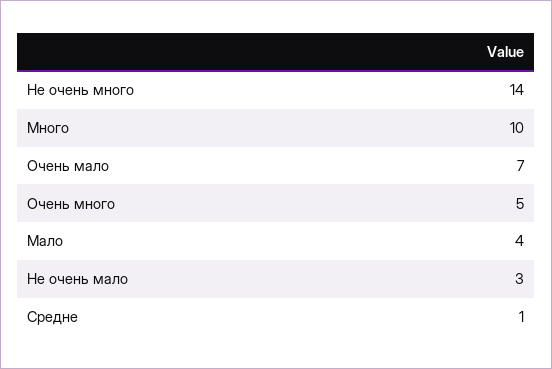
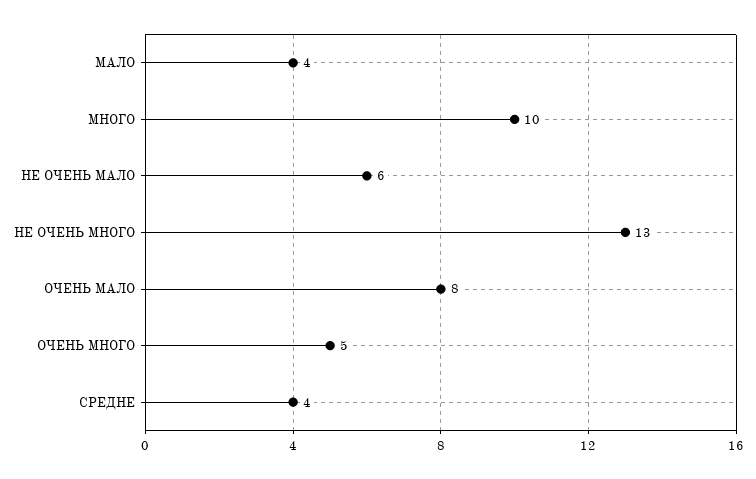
  {
-   "Не очень много": 14,
+   "Не очень много": 13,
    "Много": 10,
-   "Очень мало": 7,
+   "Очень мало": 8,
    "Очень много": 5,
    "Мало": 4,
-   "Не очень мало": 3,
+   "Не очень мало": 6,
-   "Средне": 1
+   "Средне": 4
  }

